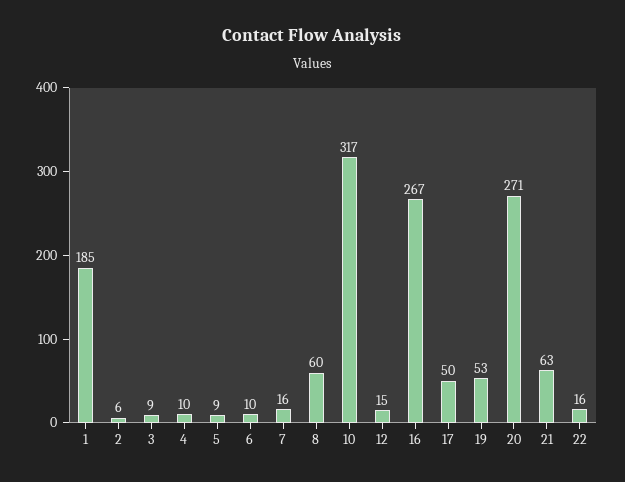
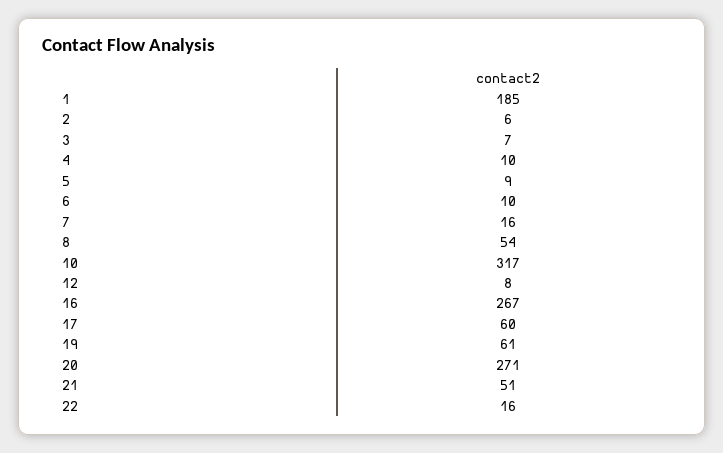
  {
    "1": 185,
    "2": 6,
-   "3": 9,
+   "3": 7,
    "4": 10,
    "5": 9,
    "6": 10,
    "7": 16,
-   "8": 60,
+   "8": 54,
    "10": 317,
-   "12": 15,
+   "12": 8,
    "16": 267,
-   "17": 50,
+   "17": 60,
-   "19": 53,
+   "19": 61,
    "20": 271,
-   "21": 63,
+   "21": 51,
    "22": 16
  }

